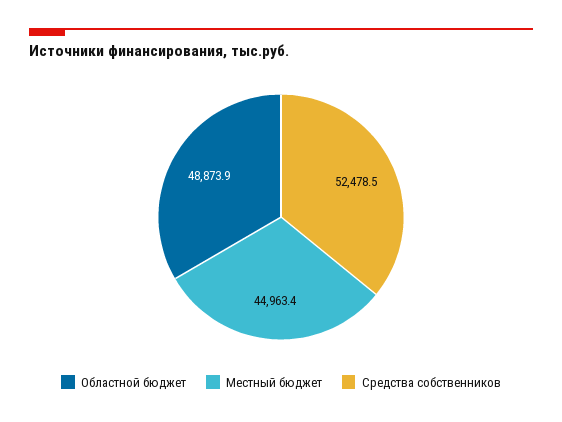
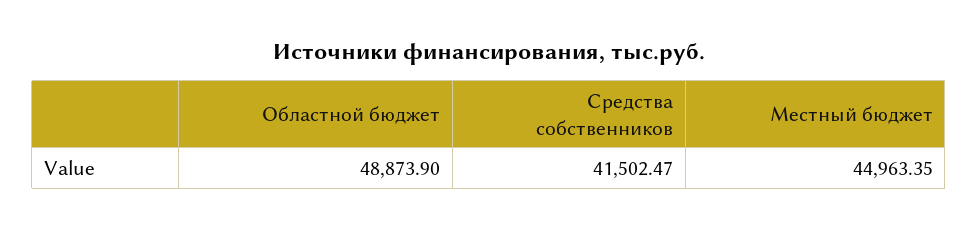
  {
    "Областной бюджет": 48873.9,
    "Местный бюджет": 44963.35,
-   "Средства собственников": 52478.5
+   "Средства собственников": 41502.47
  }

